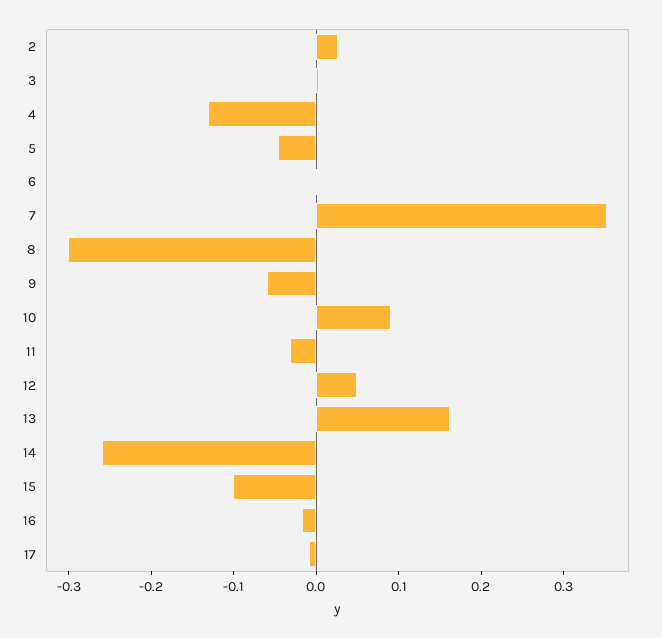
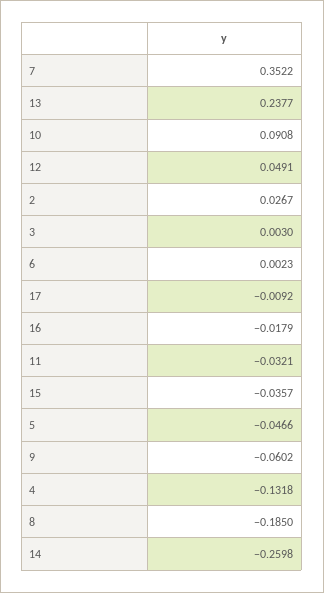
  {
    "2": 0.0267,
    "3": 0.003,
    "4": -0.1318,
    "5": -0.0466,
    "6": 0.0023,
    "7": 0.3522,
-   "8": -0.3,
+   "8": -0.185,
    "9": -0.0602,
    "10": 0.0908,
    "11": -0.0321,
    "12": 0.0491,
-   "13": 0.16,
+   "13": 0.2377,
    "14": -0.2598,
-   "15": -0.1,
+   "15": -0.0357,
    "16": -0.0179,
    "17": -0.0092
  }

